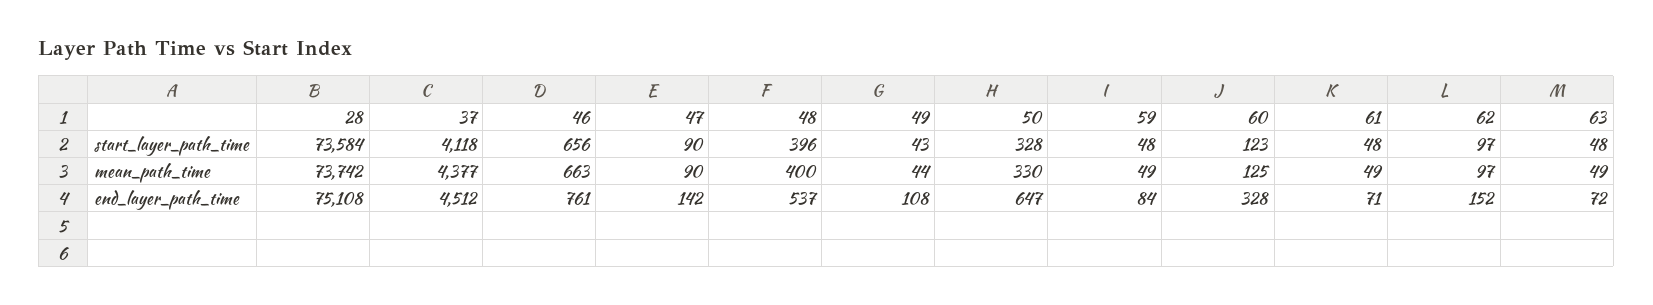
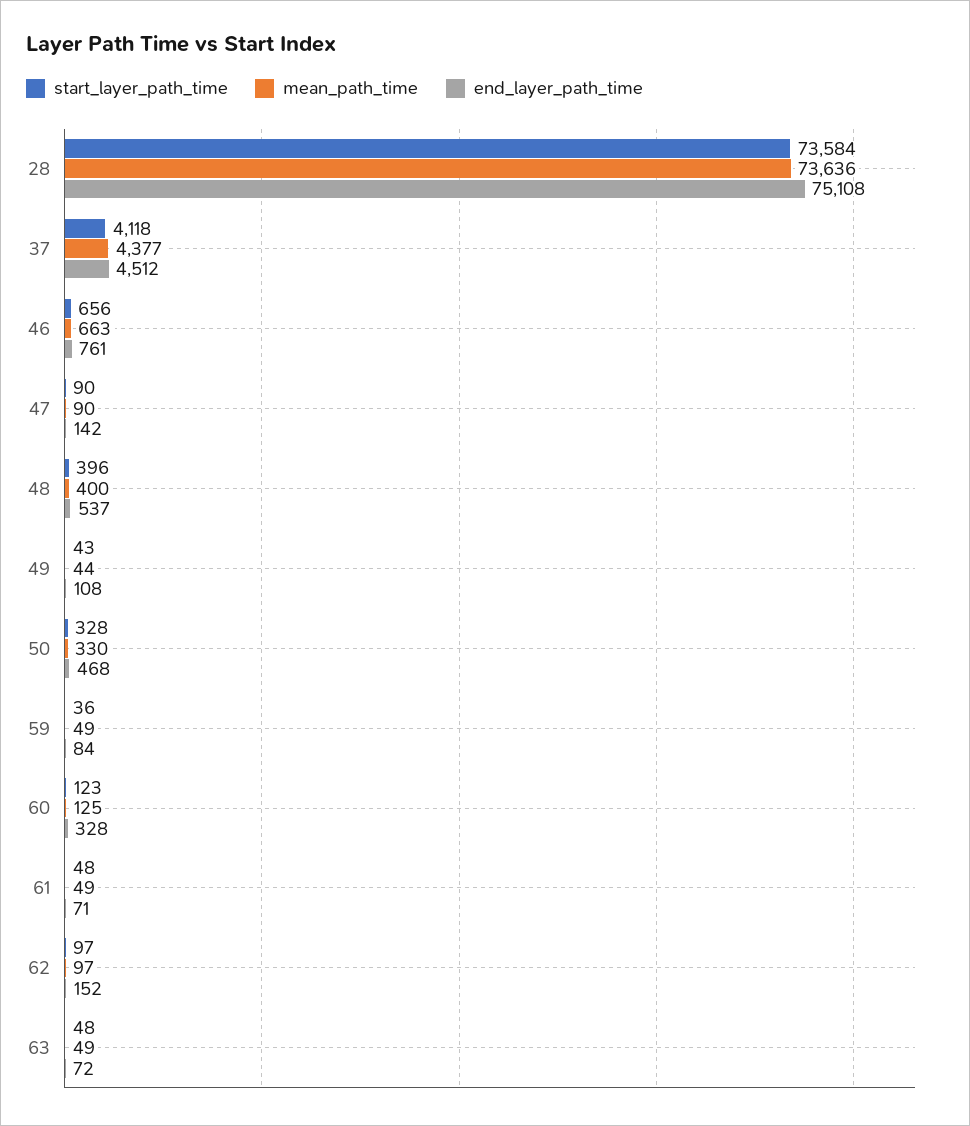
  {
    "start_layer_path_time": {
      "28": 73584,
      "37": 4118,
      "46": 656,
      "47": 90,
      "48": 396,
      "49": 43,
      "50": 328,
-     "59": 48,
+     "59": 36,
      "60": 123,
      "61": 48,
      "62": 97,
      "63": 48
    },
    "mean_path_time": {
-     "28": 73742,
+     "28": 73636,
      "37": 4377,
      "46": 663,
      "47": 90,
      "48": 400,
      "49": 44,
      "50": 330,
      "59": 49,
      "60": 125,
      "61": 49,
      "62": 97,
      "63": 49
    },
    "end_layer_path_time": {
      "28": 75108,
      "37": 4512,
      "46": 761,
      "47": 142,
      "48": 537,
      "49": 108,
-     "50": 647,
+     "50": 468,
      "59": 84,
      "60": 328,
      "61": 71,
      "62": 152,
      "63": 72
    }
  }

